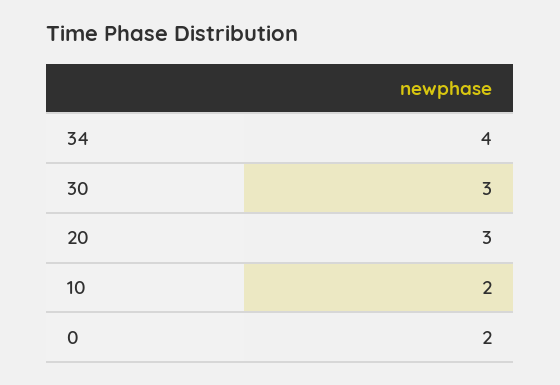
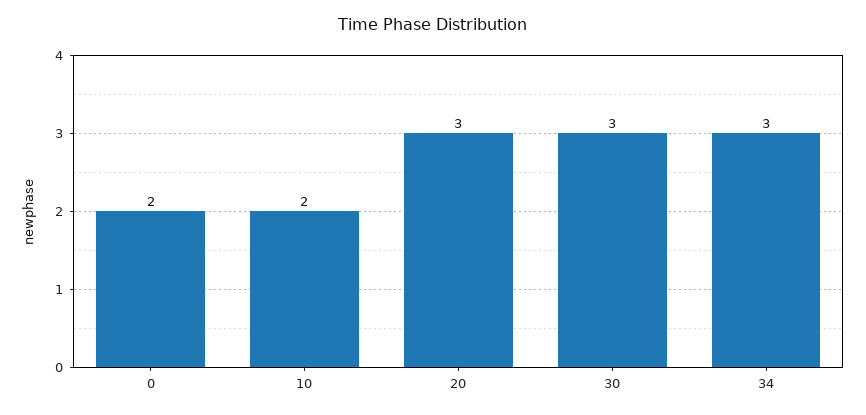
  {
-   "34": 4,
+   "34": 3,
    "30": 3,
    "20": 3,
    "10": 2,
    "0": 2
  }

